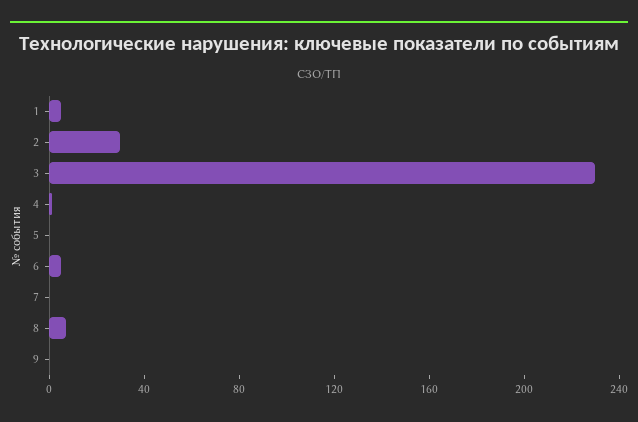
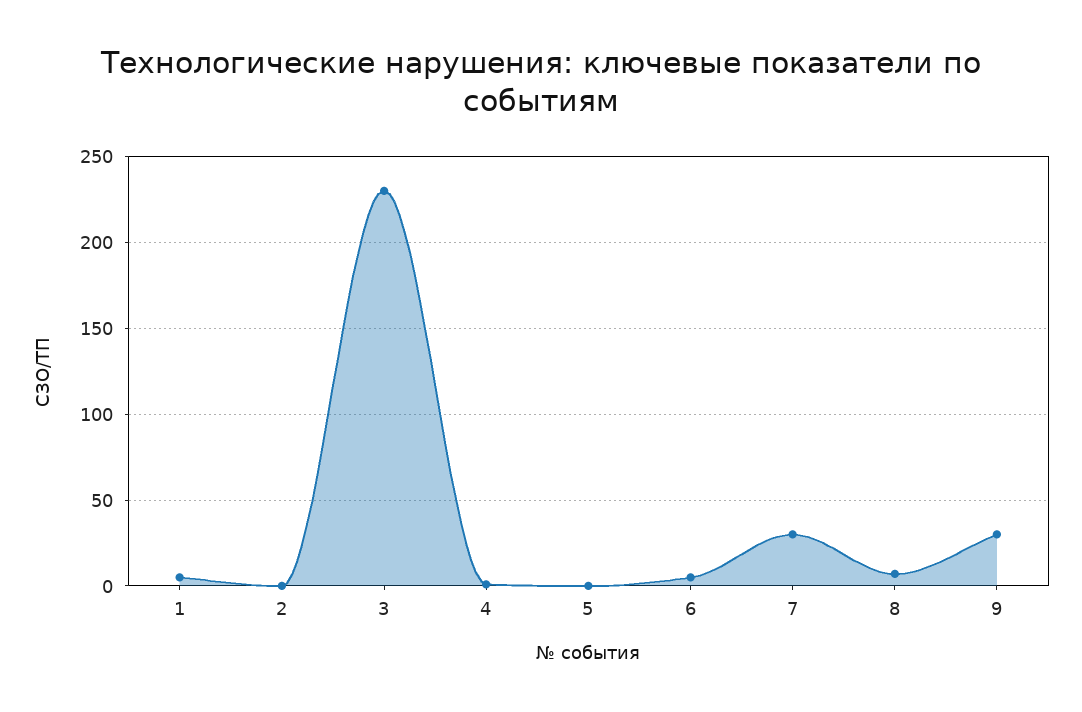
  {
    "1": 5,
-   "2": 30,
+   "2": 0,
    "3": 230,
    "4": 0,
    "5": 0,
    "6": 5,
-   "7": 0,
+   "7": 30,
    "8": 5,
-   "9": 0
+   "9": 30
  }

